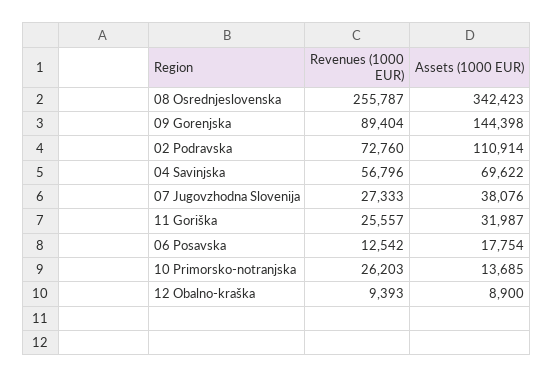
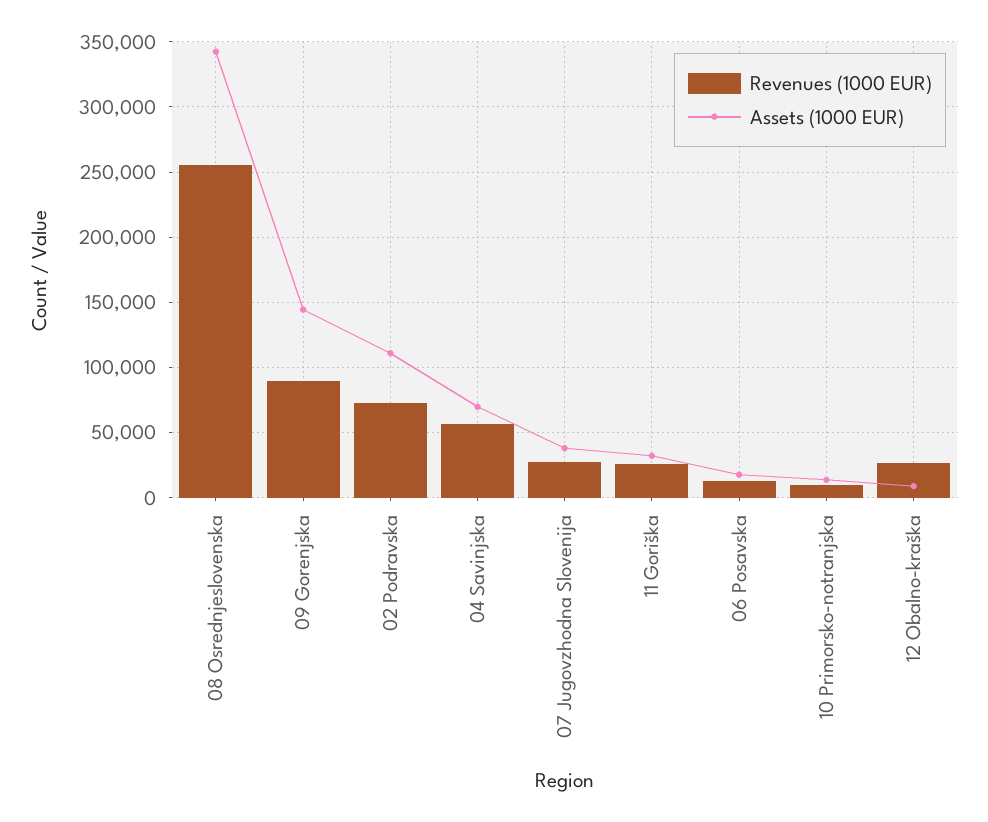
  {
    "Revenues (1000 EUR)": {
      "08 Osrednjeslovenska": 255787,
      "09 Gorenjska": 89404,
      "02 Podravska": 72760,
      "04 Savinjska": 56796,
      "07 Jugovzhodna Slovenija": 27333,
      "11 Goriška": 25557,
      "06 Posavska": 12542,
-     "10 Primorsko-notranjska": 26203,
+     "10 Primorsko-notranjska": 10000,
-     "12 Obalno-kraška": 9393
+     "12 Obalno-kraška": 25000
    },
    "Assets (1000 EUR)": {
      "08 Osrednjeslovenska": 342423,
      "09 Gorenjska": 144398,
      "02 Podravska": 110914,
      "04 Savinjska": 69622,
      "07 Jugovzhodna Slovenija": 38076,
      "11 Goriška": 31987,
      "06 Posavska": 17754,
      "10 Primorsko-notranjska": 13685,
      "12 Obalno-kraška": 8900
    }
  }

